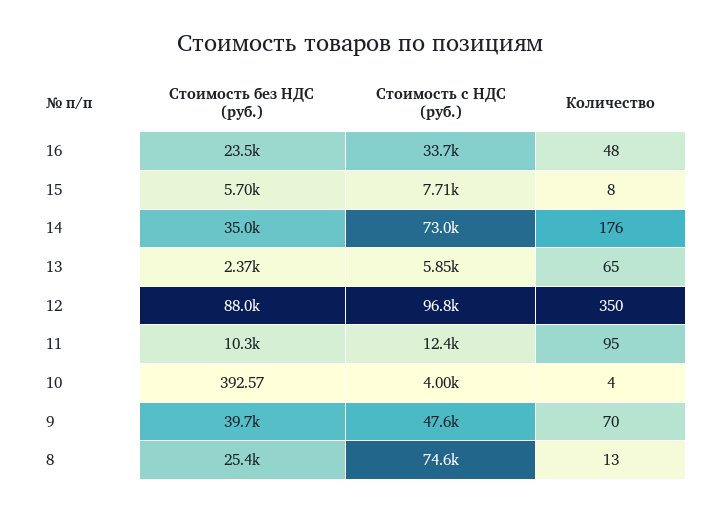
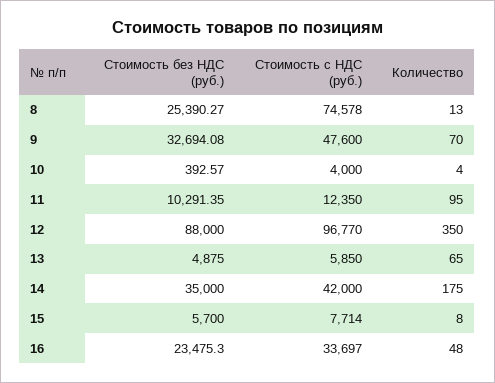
  {
    "Стоимость без НДС (руб.)": {
      "16": 23475.3,
      "15": 5700,
      "14": 35000,
-     "13": 2370,
+     "13": 4875,
      "12": 88000,
      "11": 10291.35,
      "10": 392.57,
-     "9": 39700,
+     "9": 32694.08,
      "8": 25390.27
    },
    "Стоимость с НДС (руб.)": {
      "16": 33697,
      "15": 7714,
-     "14": 73000,
+     "14": 42000,
      "13": 5850,
      "12": 96770,
      "11": 12350,
      "10": 4000,
      "9": 47600,
      "8": 74578
    },
    "Количество": {
      "16": 48,
      "15": 8,
-     "14": 176,
+     "14": 175,
      "13": 65,
      "12": 350,
      "11": 95,
      "10": 4,
      "9": 70,
      "8": 13
    }
  }

